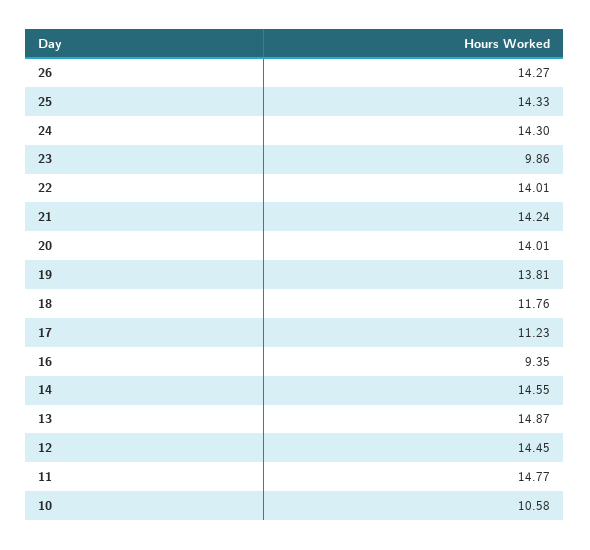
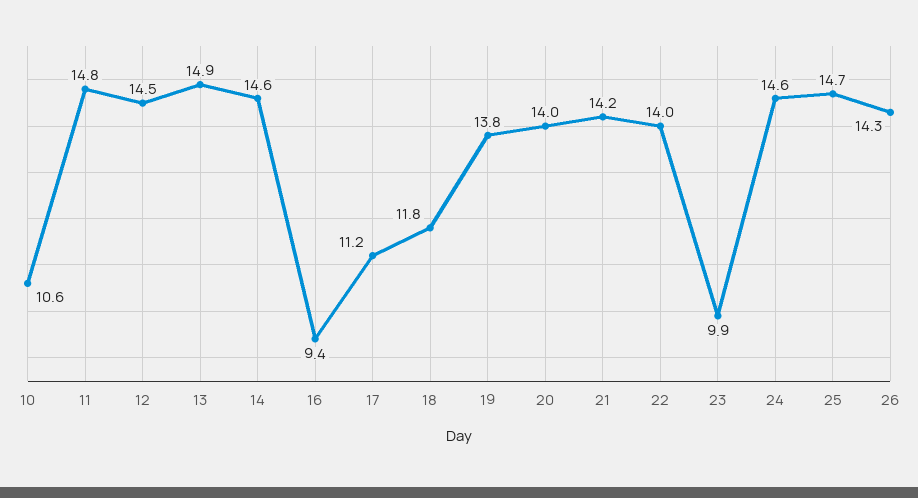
  {
    "26": 14.27,
-   "25": 14.33,
+   "25": 14.7,
-   "24": 14.3,
+   "24": 14.6,
    "23": 9.86,
    "22": 14.01,
    "21": 14.24,
    "20": 14.01,
    "19": 13.81,
    "18": 11.76,
    "17": 11.23,
    "16": 9.35,
    "14": 14.55,
    "13": 14.87,
    "12": 14.45,
    "11": 14.77,
    "10": 10.58
  }

